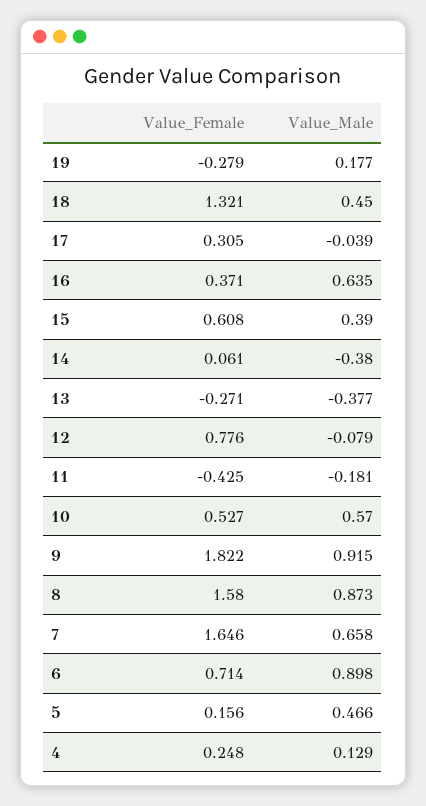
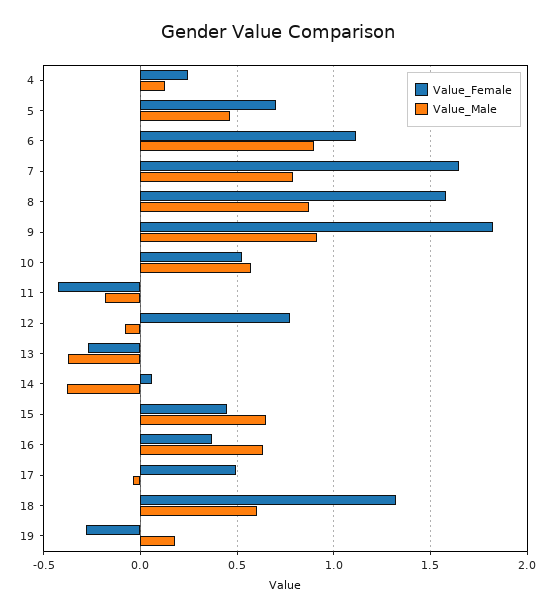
  {
    "Value_Female": {
      "19": -0.279,
      "18": 1.321,
-     "17": 0.305,
+     "17": 0.5,
      "16": 0.371,
-     "15": 0.608,
+     "15": 0.45,
      "14": 0.061,
      "13": -0.271,
      "12": 0.776,
      "11": -0.425,
      "10": 0.527,
      "9": 1.822,
      "8": 1.58,
      "7": 1.646,
-     "6": 0.714,
+     "6": 1.1,
-     "5": 0.156,
+     "5": 0.7,
      "4": 0.248
    },
    "Value_Male": {
      "19": 0.177,
-     "18": 0.45,
+     "18": 0.6,
      "17": -0.039,
      "16": 0.635,
-     "15": 0.39,
+     "15": 0.65,
      "14": -0.38,
      "13": -0.377,
      "12": -0.079,
      "11": -0.181,
      "10": 0.57,
      "9": 0.915,
      "8": 0.873,
-     "7": 0.658,
+     "7": 0.8,
      "6": 0.898,
      "5": 0.466,
      "4": 0.129
    }
  }

